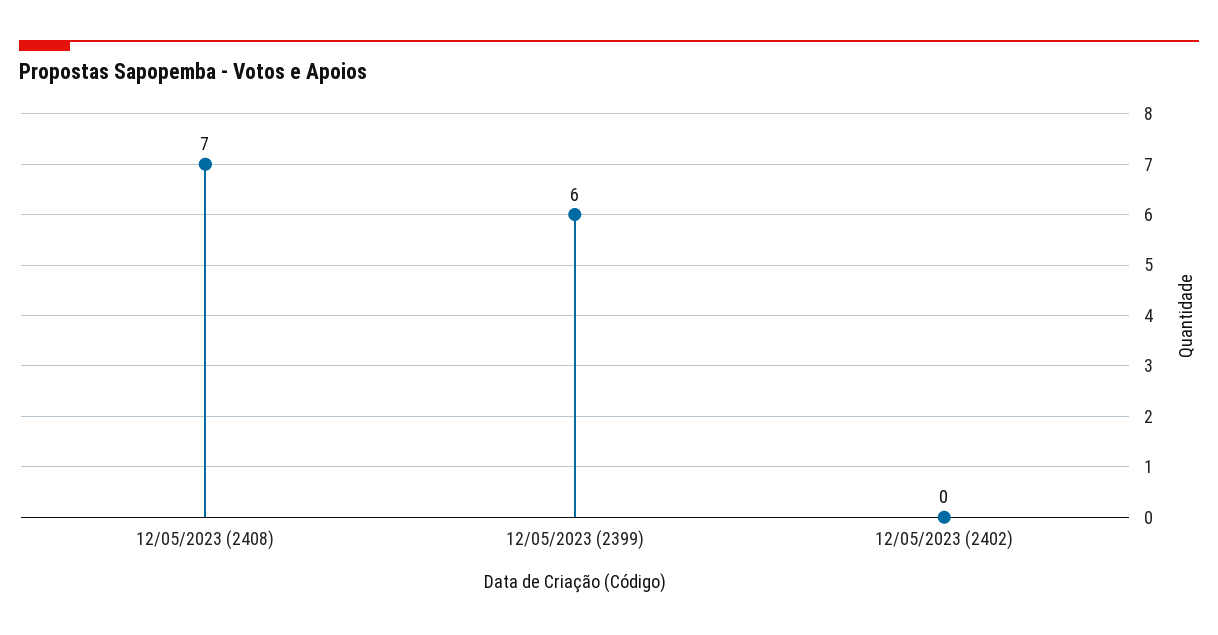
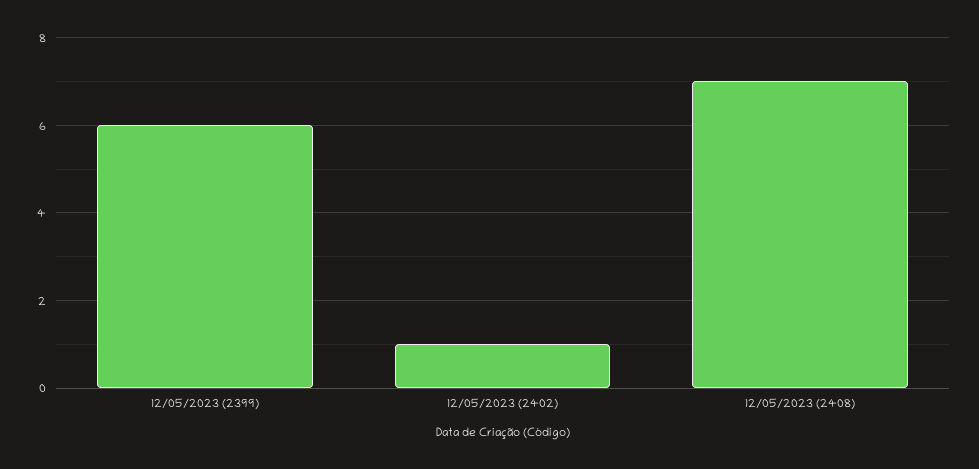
  {
    "12/05/2023 (2408)": 7,
    "12/05/2023 (2399)": 6,
-   "12/05/2023 (2402)": 0
+   "12/05/2023 (2402)": 1
  }

